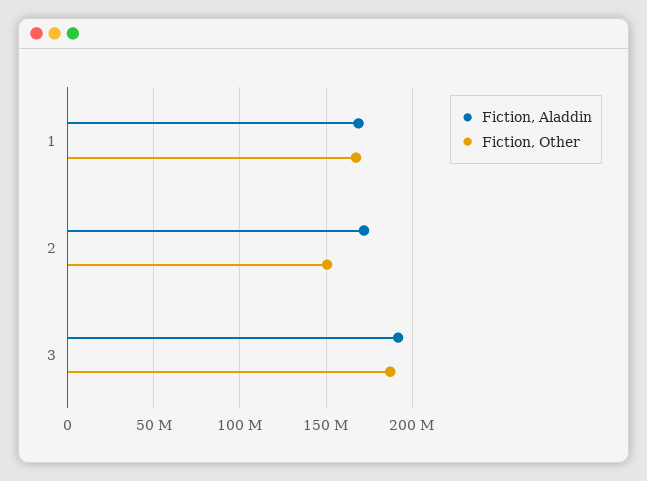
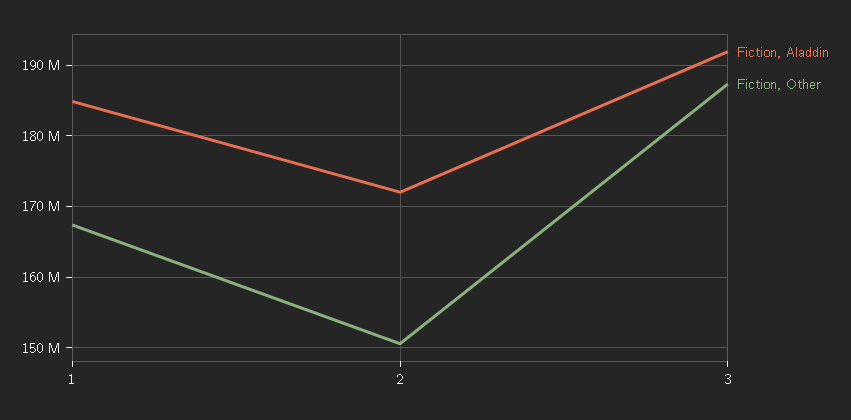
  {
    "Fiction, Aladdin": {
-     "1": 170000000,
+     "1": 185000000,
      "2": 172000000,
      "3": 192000000
    },
    "Fiction, Other": {
      "1": 167000000,
      "2": 151000000,
      "3": 187000000
    }
  }

